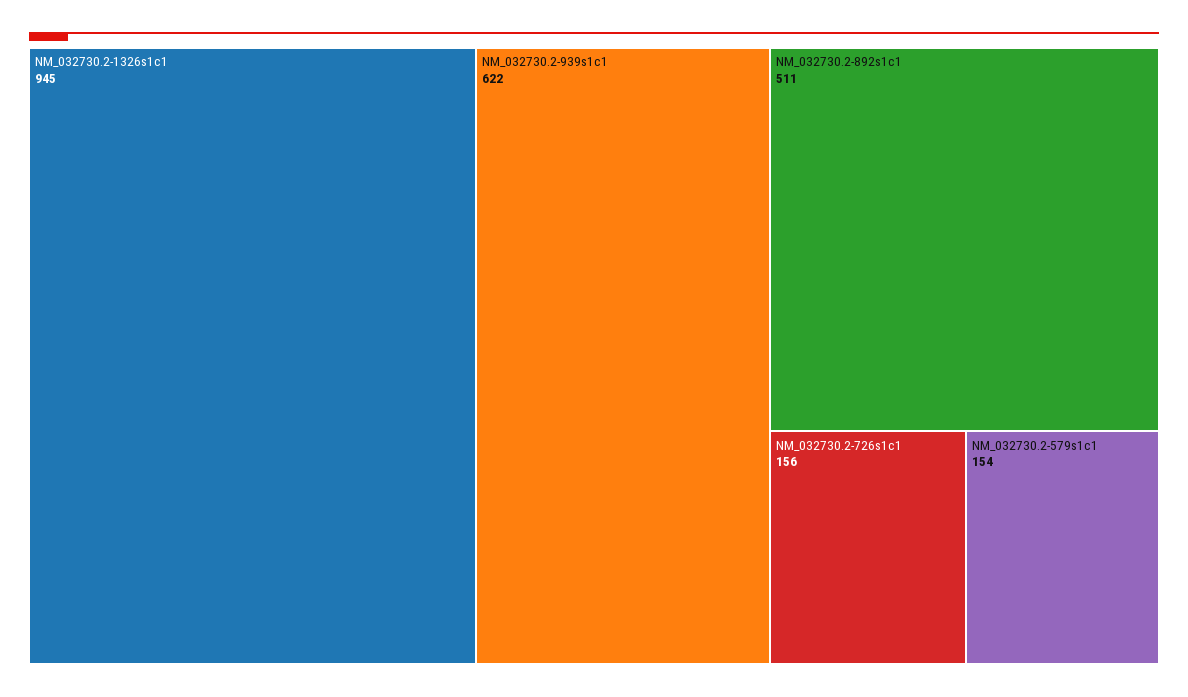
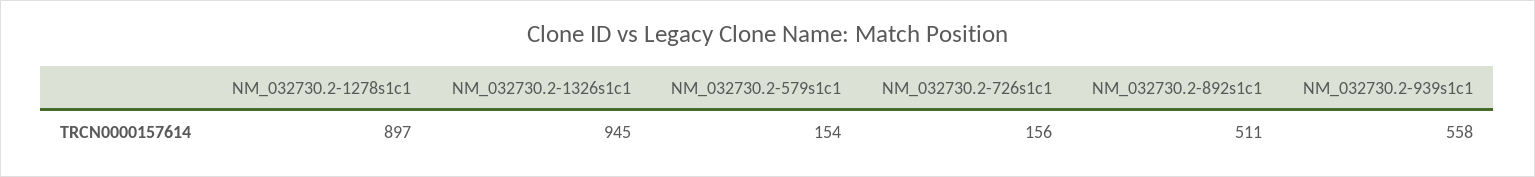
  {
    "NM_032730.2-1326s1c1": 945,
-   "NM_032730.2-939s1c1": 622,
+   "NM_032730.2-939s1c1": 558,
    "NM_032730.2-892s1c1": 511,
    "NM_032730.2-726s1c1": 156,
-   "NM_032730.2-579s1c1": 154
+   "NM_032730.2-579s1c1": 154,
+   "NM_032730.2-1278s1c1": 897
  }

